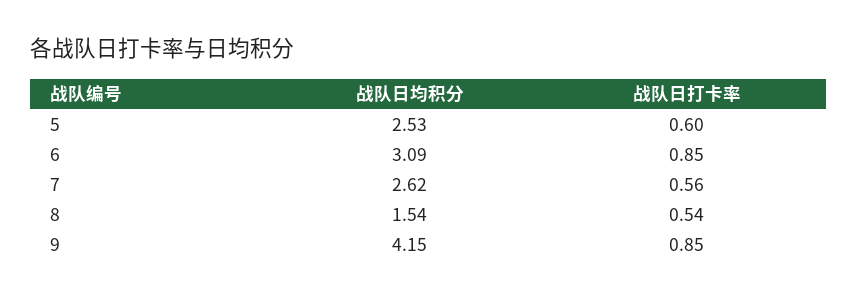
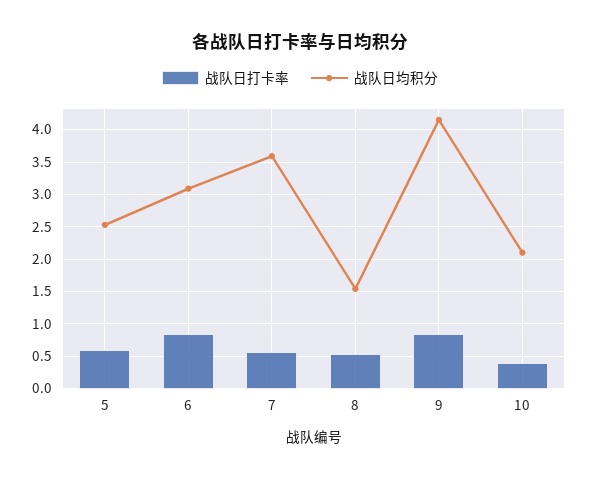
  {
    "战队日均积分": {
      "5": 2.53,
      "6": 3.09,
-     "7": 2.62,
+     "7": 3.6,
      "8": 1.54,
-     "9": 4.15
+     "9": 4.15,
+     "10": 2.1
    },
    "战队日打卡率": {
      "5": 0.6,
      "6": 0.85,
      "7": 0.56,
      "8": 0.54,
-     "9": 0.85
+     "9": 0.85,
+     "10": 0.4
    }
  }

